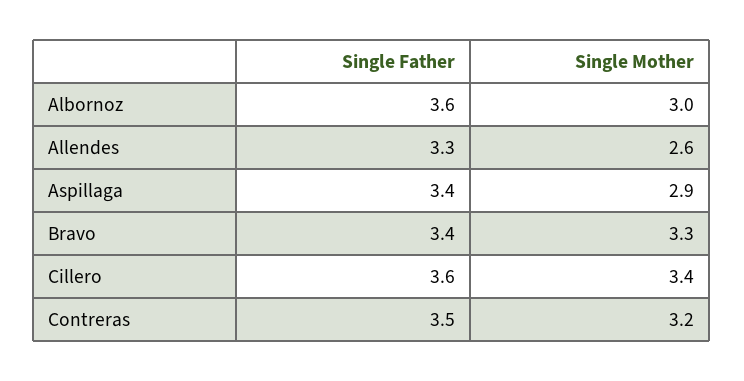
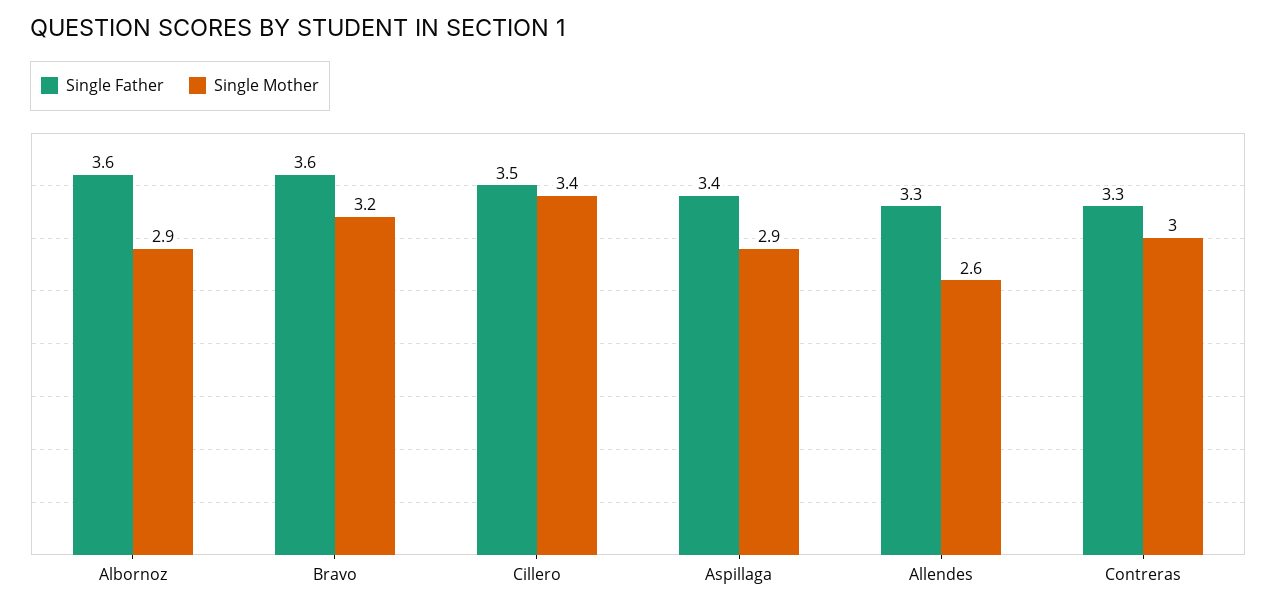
  {
    "Single Father": {
      "Albornoz": 3.6,
      "Allendes": 3.3,
      "Aspillaga": 3.4,
-     "Bravo": 3.4,
+     "Bravo": 3.6,
-     "Cillero": 3.6,
+     "Cillero": 3.5,
-     "Contreras": 3.5
+     "Contreras": 3.3
    },
    "Single Mother": {
-     "Albornoz": 3,
+     "Albornoz": 2.9,
      "Allendes": 2.6,
      "Aspillaga": 2.9,
-     "Bravo": 3.3,
+     "Bravo": 3.2,
      "Cillero": 3.4,
-     "Contreras": 3.2
+     "Contreras": 3
    }
  }

